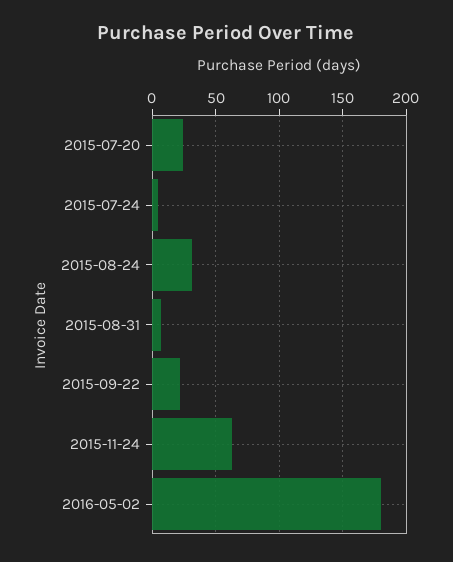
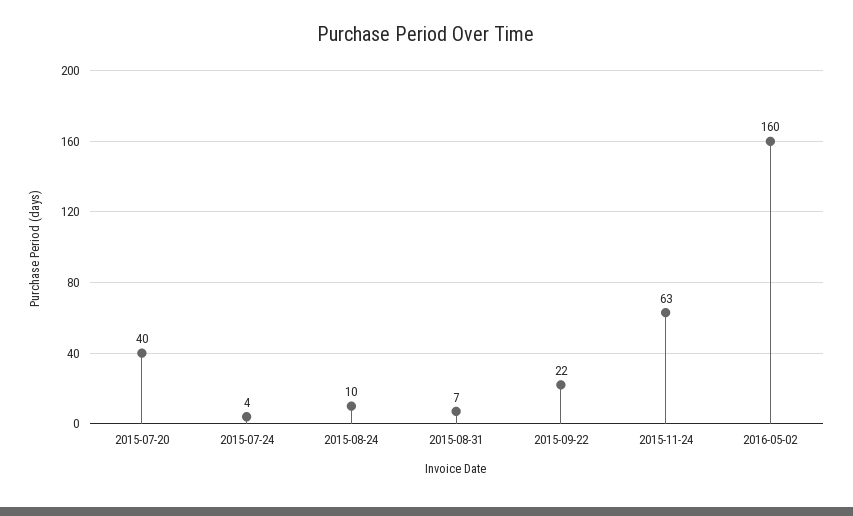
  {
-   "2015-07-20": 25,
+   "2015-07-20": 40,
    "2015-07-24": 4,
-   "2015-08-24": 30,
+   "2015-08-24": 10,
    "2015-08-31": 7,
    "2015-09-22": 22,
    "2015-11-24": 63,
-   "2016-05-02": 180
+   "2016-05-02": 160
  }

